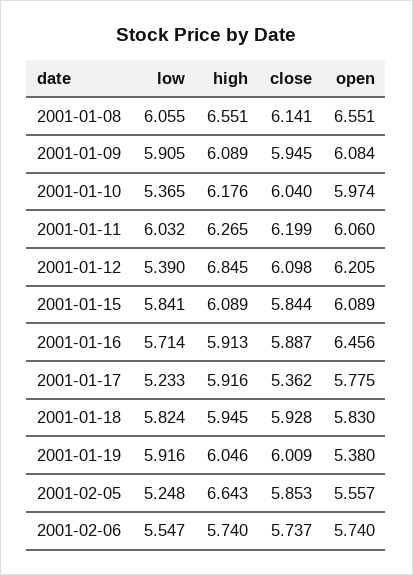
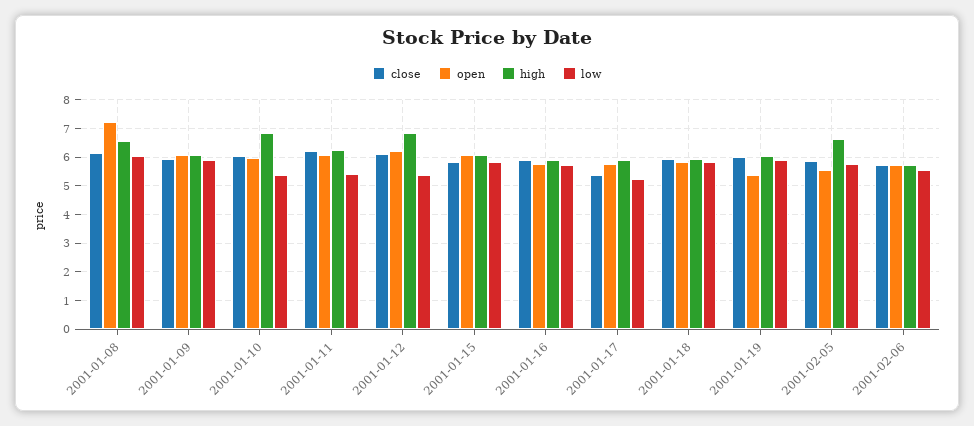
  {
    "low": {
      "2001-01-08": 6.055,
      "2001-01-09": 5.905,
      "2001-01-10": 5.365,
-     "2001-01-11": 6.032,
+     "2001-01-11": 5.5,
      "2001-01-12": 5.39,
      "2001-01-15": 5.841,
      "2001-01-16": 5.714,
      "2001-01-17": 5.233,
      "2001-01-18": 5.824,
      "2001-01-19": 5.916,
-     "2001-02-05": 5.248,
+     "2001-02-05": 5.75,
      "2001-02-06": 5.547
    },
    "high": {
      "2001-01-08": 6.551,
      "2001-01-09": 6.089,
-     "2001-01-10": 6.176,
+     "2001-01-10": 6.75,
      "2001-01-11": 6.265,
      "2001-01-12": 6.845,
      "2001-01-15": 6.089,
      "2001-01-16": 5.913,
      "2001-01-17": 5.916,
      "2001-01-18": 5.945,
      "2001-01-19": 6.046,
      "2001-02-05": 6.643,
      "2001-02-06": 5.74
    },
    "close": {
      "2001-01-08": 6.141,
      "2001-01-09": 5.945,
      "2001-01-10": 6.04,
      "2001-01-11": 6.199,
      "2001-01-12": 6.098,
      "2001-01-15": 5.844,
      "2001-01-16": 5.887,
      "2001-01-17": 5.362,
      "2001-01-18": 5.928,
      "2001-01-19": 6.009,
      "2001-02-05": 5.853,
      "2001-02-06": 5.737
    },
    "open": {
-     "2001-01-08": 6.551,
+     "2001-01-08": 7.25,
      "2001-01-09": 6.084,
      "2001-01-10": 5.974,
      "2001-01-11": 6.06,
      "2001-01-12": 6.205,
      "2001-01-15": 6.089,
-     "2001-01-16": 6.456,
+     "2001-01-16": 5.75,
      "2001-01-17": 5.775,
      "2001-01-18": 5.83,
      "2001-01-19": 5.38,
      "2001-02-05": 5.557,
      "2001-02-06": 5.74
    }
  }

